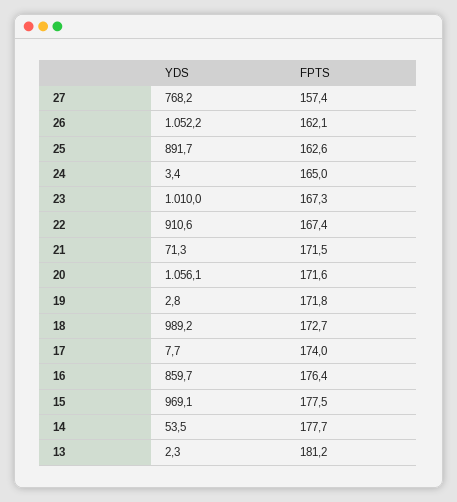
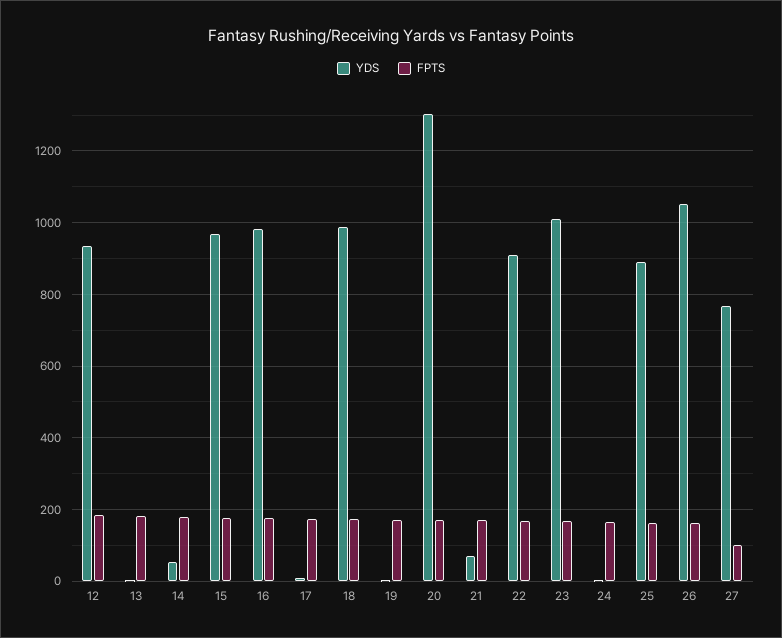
  {
    "YDS": {
      "27": 768.2,
      "26": 1052.2,
      "25": 891.7,
      "24": 3.4,
      "23": 1010,
      "22": 910.6,
      "21": 71.3,
-     "20": 1056.1,
+     "20": 1300,
      "19": 2.8,
      "18": 989.2,
      "17": 7.7,
-     "16": 859.7,
+     "16": 980,
      "15": 969.1,
      "14": 53.5,
-     "13": 2.3
+     "13": 2.3,
+     "12": 940
    },
    "FPTS": {
-     "27": 157.4,
+     "27": 100,
      "26": 162.1,
      "25": 162.6,
      "24": 165,
      "23": 167.3,
      "22": 167.4,
      "21": 171.5,
      "20": 171.6,
      "19": 171.8,
      "18": 172.7,
      "17": 174,
      "16": 176.4,
      "15": 177.5,
      "14": 177.7,
-     "13": 181.2
+     "13": 181.2,
+     "12": 180
    }
  }

